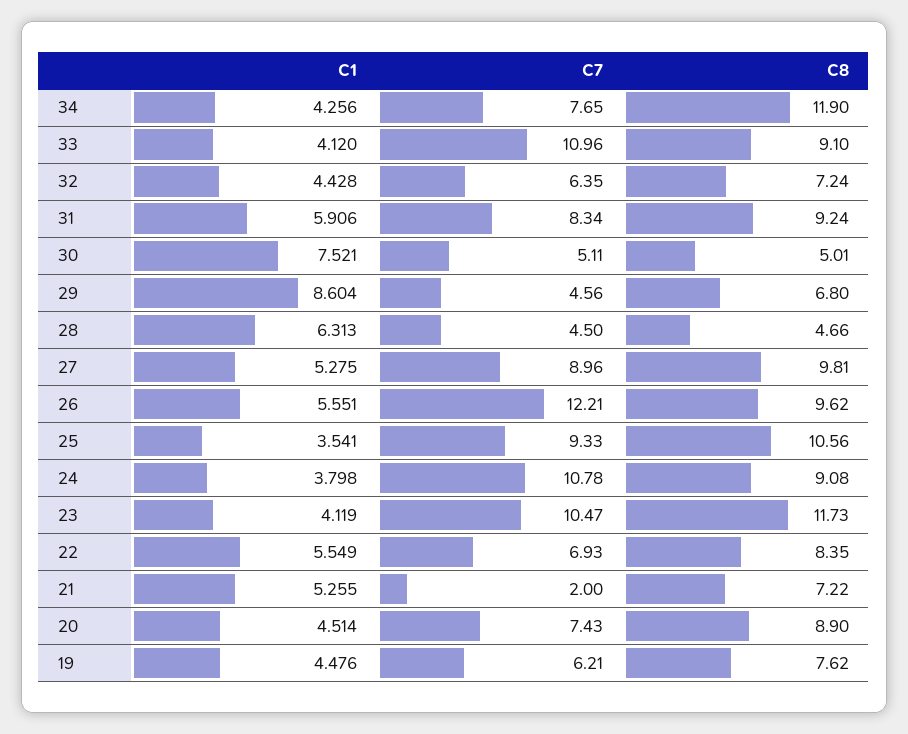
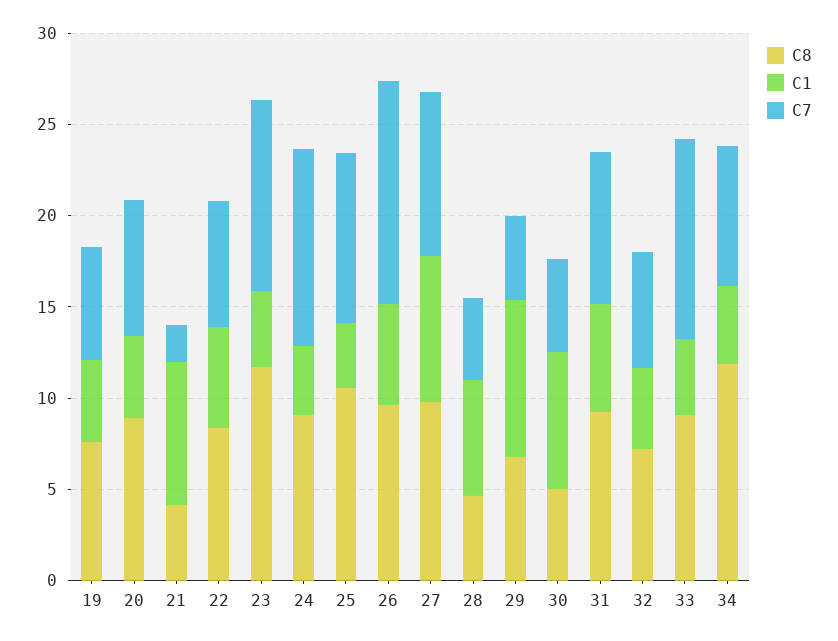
  {
    "C1": {
      "34": 4.256,
      "33": 4.12,
      "32": 4.428,
      "31": 5.906,
      "30": 7.521,
      "29": 8.604,
      "28": 6.313,
-     "27": 5.275,
+     "27": 8,
      "26": 5.551,
      "25": 3.541,
      "24": 3.798,
      "23": 4.119,
      "22": 5.549,
-     "21": 5.255,
+     "21": 8,
      "20": 4.514,
      "19": 4.476
    },
    "C7": {
      "34": 7.65,
      "33": 10.96,
      "32": 6.35,
      "31": 8.34,
      "30": 5.11,
      "29": 4.56,
      "28": 4.5,
      "27": 8.96,
      "26": 12.21,
      "25": 9.33,
      "24": 10.78,
      "23": 10.47,
      "22": 6.93,
      "21": 2,
      "20": 7.43,
      "19": 6.21
    },
    "C8": {
      "34": 11.9,
      "33": 9.1,
      "32": 7.24,
      "31": 9.24,
      "30": 5.01,
      "29": 6.8,
      "28": 4.66,
      "27": 9.81,
      "26": 9.62,
      "25": 10.56,
      "24": 9.08,
      "23": 11.73,
      "22": 8.35,
-     "21": 7.22,
+     "21": 4,
      "20": 8.9,
      "19": 7.62
    }
  }

